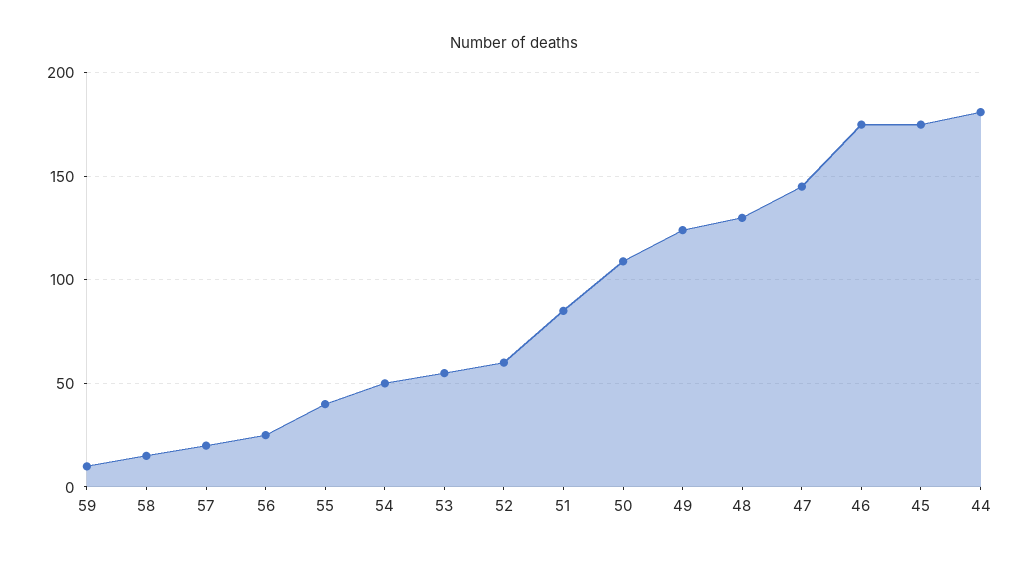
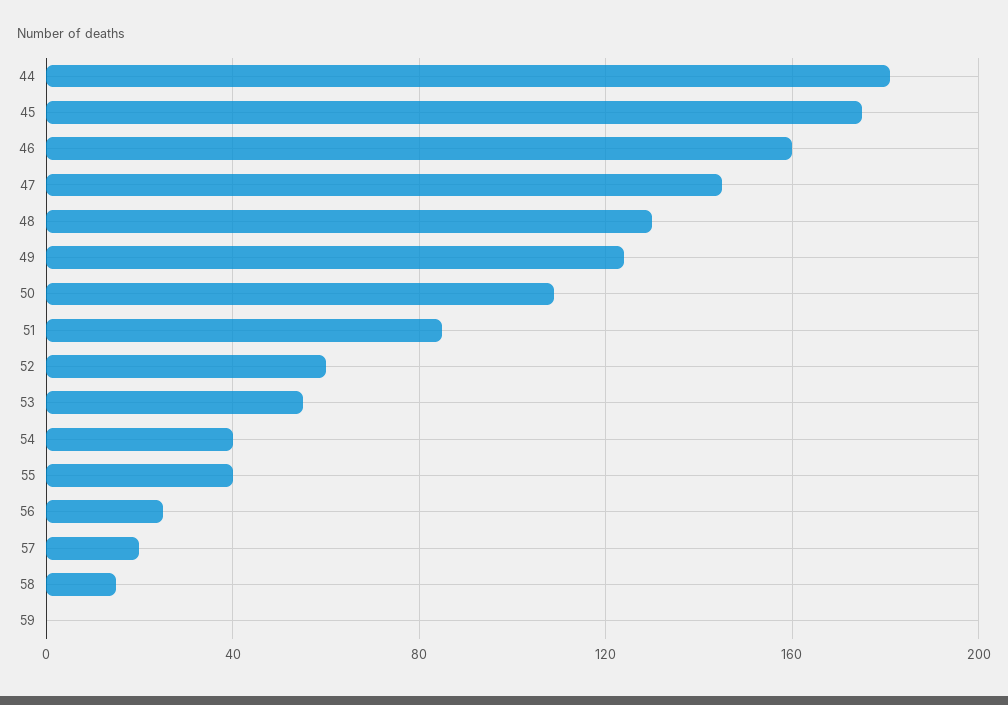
  {
-   "59": 10,
+   "59": 0,
    "58": 15,
    "57": 20,
    "56": 25,
    "55": 40,
-   "54": 50,
+   "54": 40,
    "53": 55,
    "52": 60,
    "51": 85,
    "50": 110,
    "49": 125,
    "48": 130,
    "47": 145,
-   "46": 175,
+   "46": 160,
    "45": 175,
    "44": 180
  }

